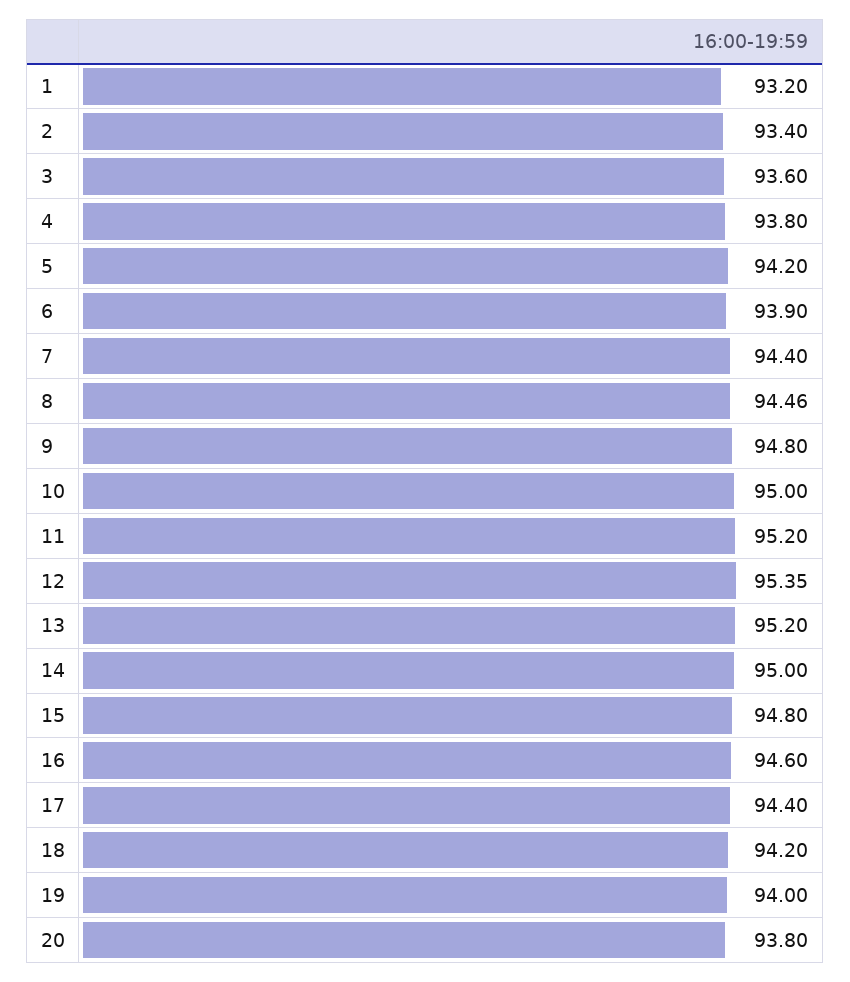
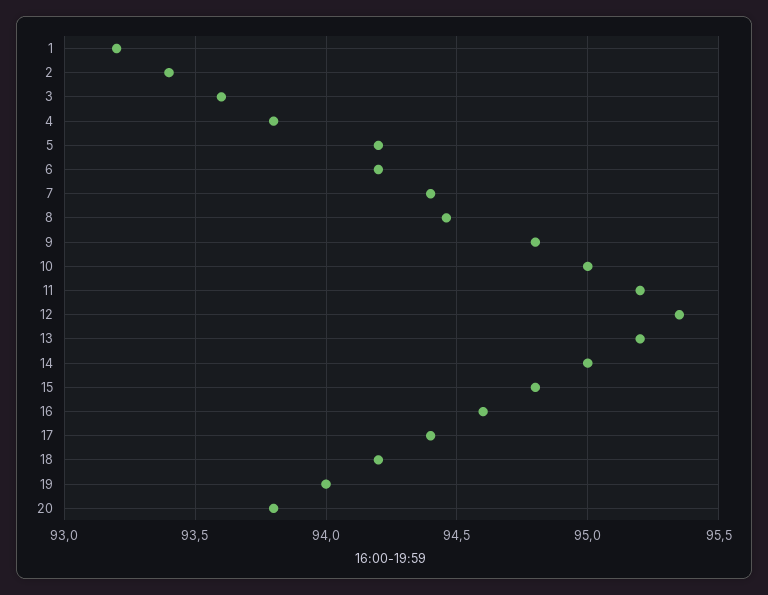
  {
    "1": 93.2,
    "2": 93.4,
    "3": 93.6,
    "4": 93.8,
    "5": 94.2,
-   "6": 93.9,
+   "6": 94.2,
    "7": 94.4,
    "8": 94.46,
    "9": 94.8,
    "10": 95,
    "11": 95.2,
    "12": 95.35,
    "13": 95.2,
    "14": 95,
    "15": 94.8,
    "16": 94.6,
    "17": 94.4,
    "18": 94.2,
    "19": 94,
    "20": 93.8
  }

